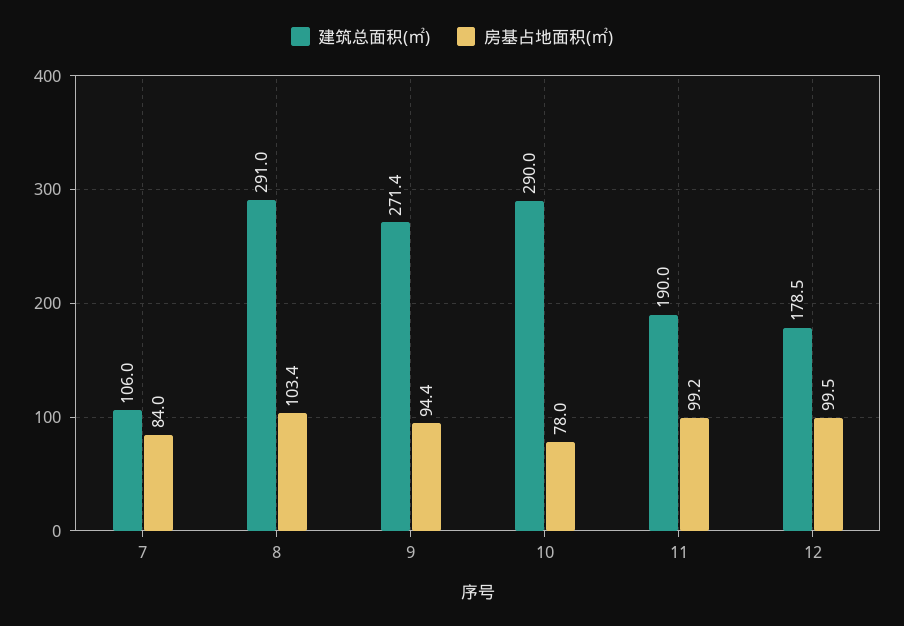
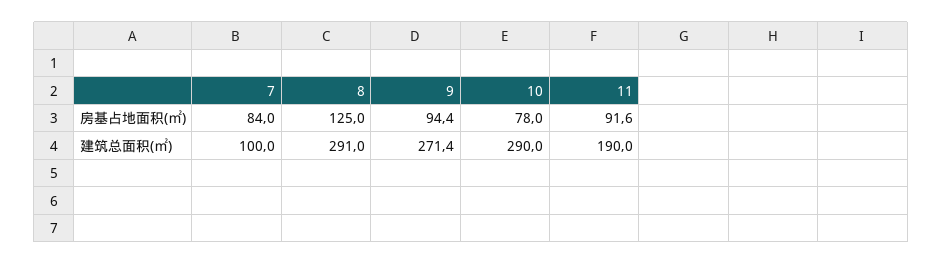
  {
    "建筑总面积(㎡)": {
-     "7": 106,
+     "7": 100,
      "8": 291,
      "9": 271.4,
      "10": 290,
-     "11": 190,
+     "11": 190
-     "12": 178.5
    },
    "房基占地面积(㎡)": {
      "7": 84,
-     "8": 103.4,
+     "8": 125,
      "9": 94.4,
      "10": 78,
-     "11": 99.2,
+     "11": 91.6
-     "12": 99.5
    }
  }

